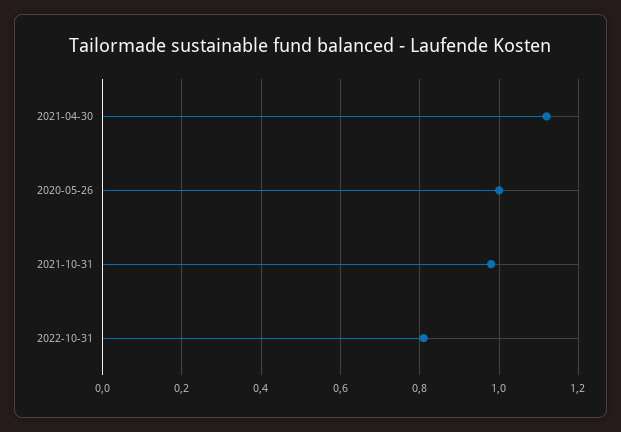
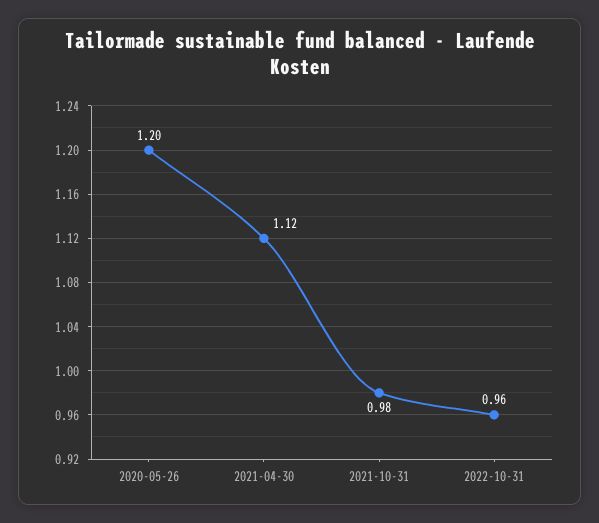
  {
    "2021-04-30": 1.12,
-   "2020-05-26": 1,
+   "2020-05-26": 1.2,
    "2021-10-31": 0.98,
-   "2022-10-31": 0.8
+   "2022-10-31": 0.96
  }

